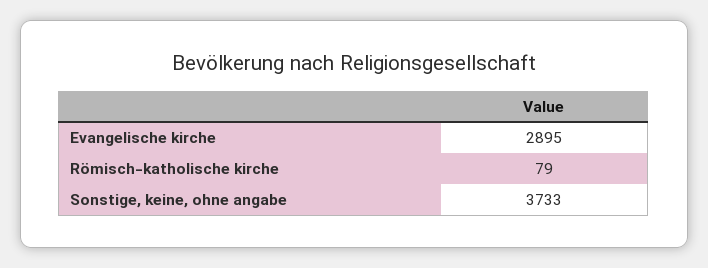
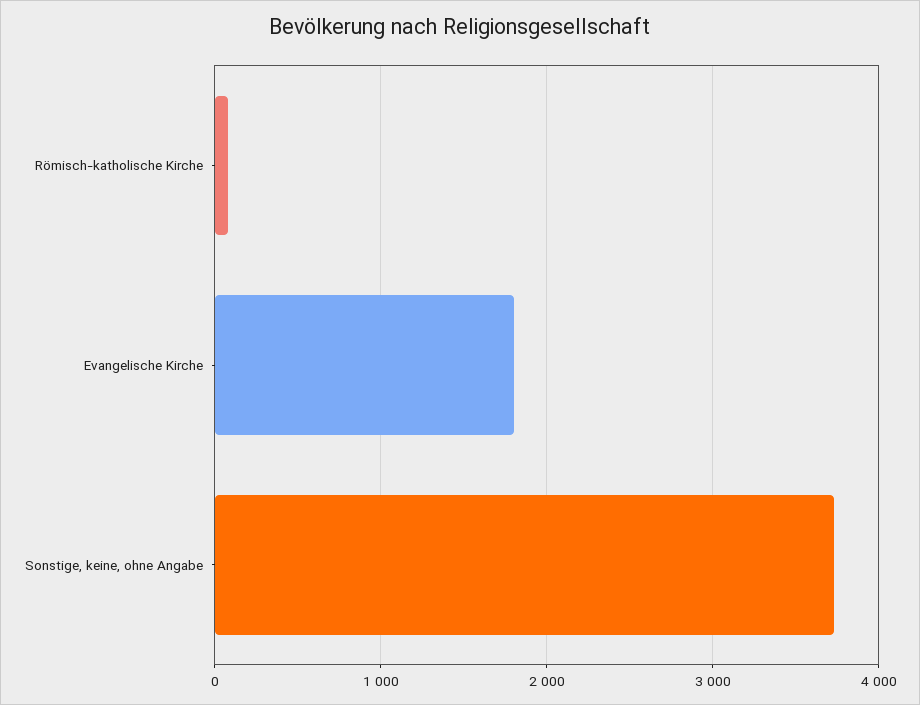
  {
-   "Evangelische kirche": 2895,
+   "Evangelische kirche": 1800,
    "Römisch-katholische kirche": 79,
    "Sonstige, keine, ohne angabe": 3733
  }

